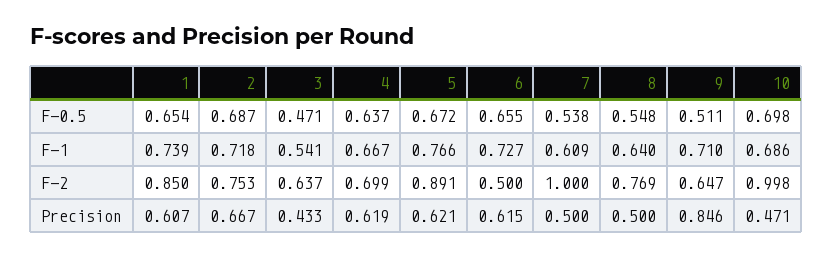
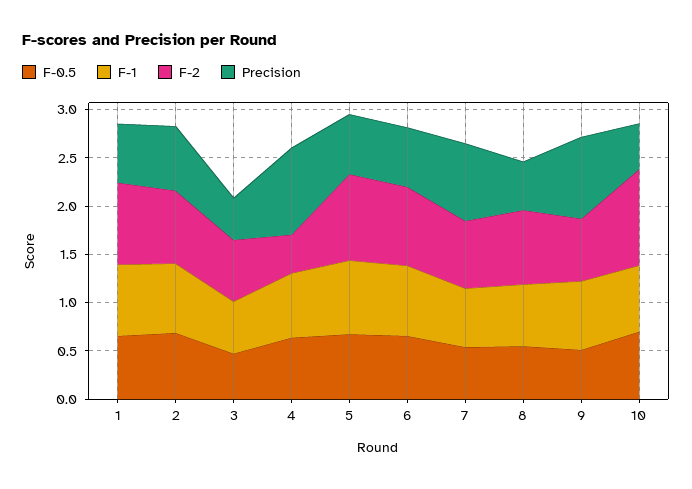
  {
    "F-0.5": {
      "1": 0.654,
      "2": 0.687,
      "3": 0.471,
      "4": 0.637,
      "5": 0.672,
      "6": 0.655,
      "7": 0.538,
      "8": 0.548,
      "9": 0.511,
      "10": 0.698
    },
    "F-1": {
      "1": 0.739,
      "2": 0.718,
      "3": 0.541,
      "4": 0.667,
      "5": 0.766,
      "6": 0.727,
      "7": 0.609,
      "8": 0.64,
      "9": 0.71,
      "10": 0.686
    },
    "F-2": {
      "1": 0.85,
      "2": 0.753,
      "3": 0.637,
-     "4": 0.699,
+     "4": 0.4,
      "5": 0.891,
-     "6": 0.5,
+     "6": 0.8,
-     "7": 1,
+     "7": 0.7,
      "8": 0.769,
      "9": 0.647,
      "10": 0.998
    },
    "Precision": {
      "1": 0.607,
      "2": 0.667,
      "3": 0.433,
-     "4": 0.619,
+     "4": 0.9,
      "5": 0.621,
      "6": 0.615,
-     "7": 0.5,
+     "7": 0.8,
      "8": 0.5,
      "9": 0.846,
      "10": 0.471
    }
  }

